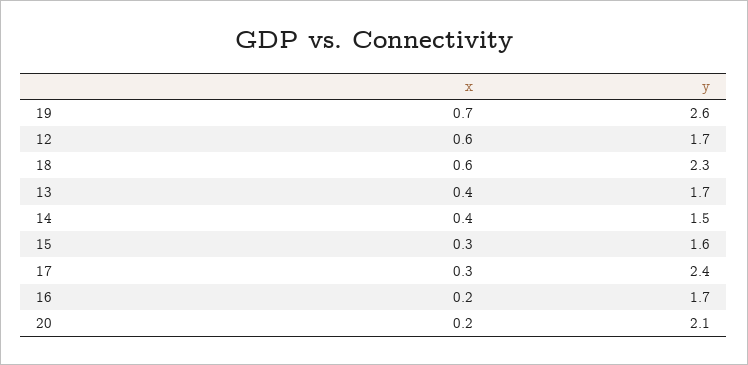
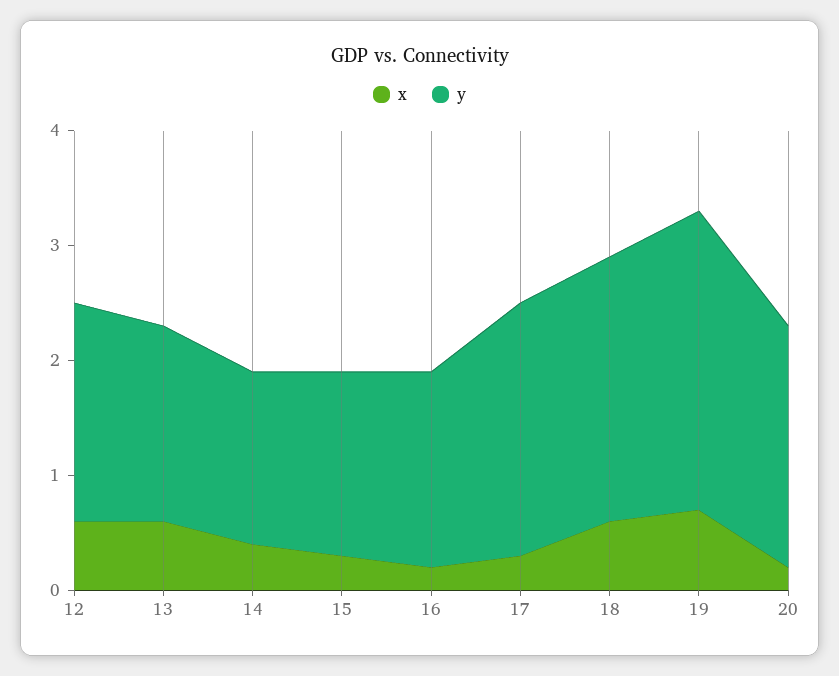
  {
    "x": {
      "19": 0.7,
      "12": 0.6,
      "18": 0.6,
-     "13": 0.4,
+     "13": 0.6,
      "14": 0.4,
      "15": 0.3,
      "17": 0.3,
      "16": 0.2,
      "20": 0.2
    },
    "y": {
      "19": 2.6,
-     "12": 1.7,
+     "12": 1.9,
      "18": 2.3,
      "13": 1.7,
      "14": 1.5,
      "15": 1.6,
-     "17": 2.4,
+     "17": 2.2,
      "16": 1.7,
      "20": 2.1
    }
  }

